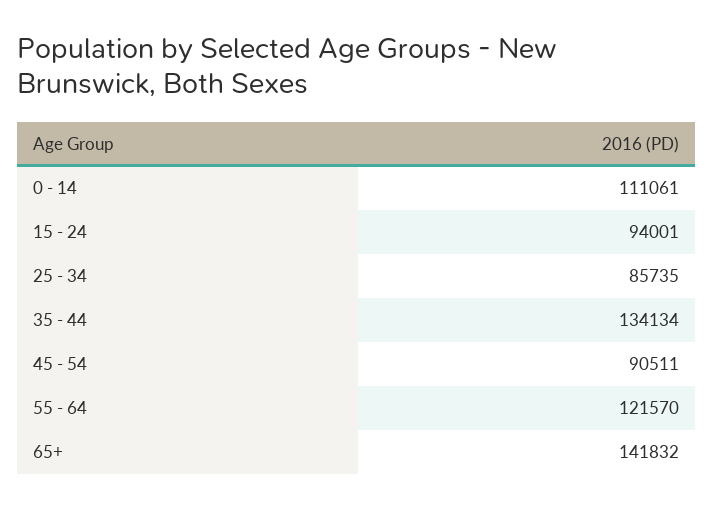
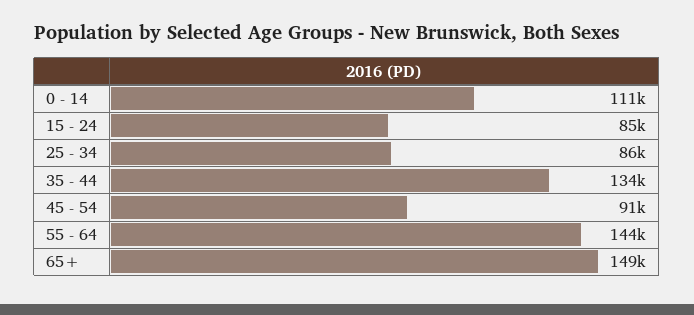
  {
    "0 - 14": 111061,
-   "15 - 24": 94001,
+   "15 - 24": 85000,
    "25 - 34": 85735,
    "35 - 44": 134134,
    "45 - 54": 90511,
-   "55 - 64": 121570,
+   "55 - 64": 144000,
-   "65+": 141832
+   "65+": 149000
  }

